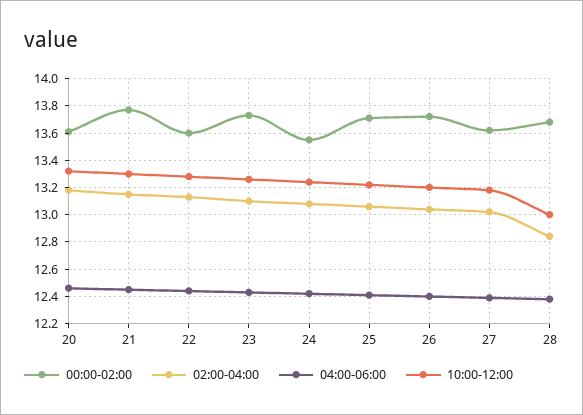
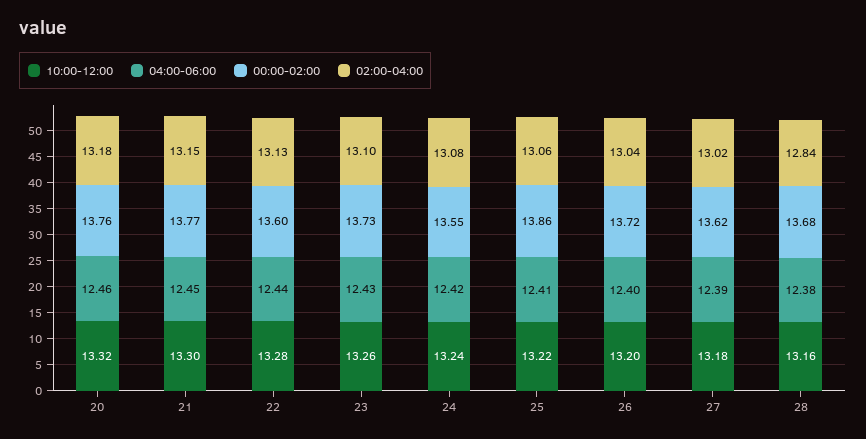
  {
    "00:00-02:00": {
-     "20": 13.6,
+     "20": 13.76,
      "21": 13.77,
      "22": 13.6,
      "23": 13.73,
      "24": 13.55,
-     "25": 13.7,
+     "25": 13.86,
      "26": 13.72,
      "27": 13.62,
      "28": 13.68
    },
    "02:00-04:00": {
      "20": 13.18,
      "21": 13.15,
      "22": 13.13,
      "23": 13.1,
      "24": 13.08,
      "25": 13.06,
      "26": 13.04,
      "27": 13.02,
      "28": 12.84
    },
    "04:00-06:00": {
      "20": 12.46,
      "21": 12.45,
      "22": 12.44,
      "23": 12.43,
      "24": 12.42,
      "25": 12.41,
      "26": 12.4,
      "27": 12.39,
      "28": 12.38
    },
    "10:00-12:00": {
      "20": 13.32,
      "21": 13.3,
      "22": 13.28,
      "23": 13.26,
      "24": 13.24,
      "25": 13.22,
      "26": 13.2,
      "27": 13.18,
-     "28": 13
+     "28": 13.16
    }
  }

